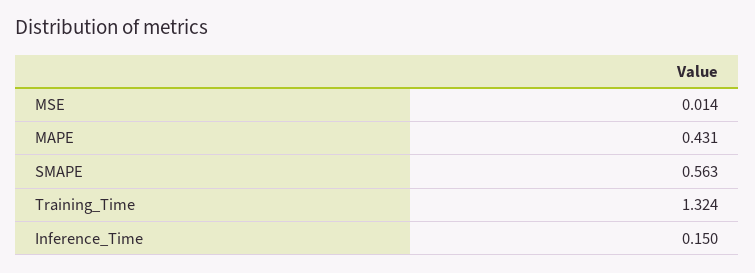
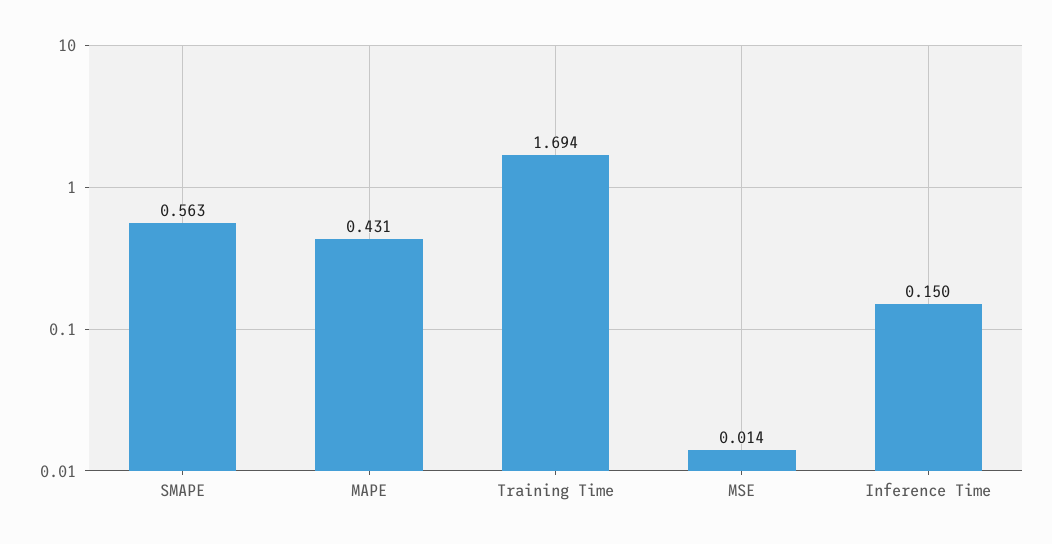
  {
    "MSE": 0.014,
    "MAPE": 0.431,
    "SMAPE": 0.563,
-   "Training_Time": 1.324,
+   "Training_Time": 1.694,
    "Inference_Time": 0.15
  }

